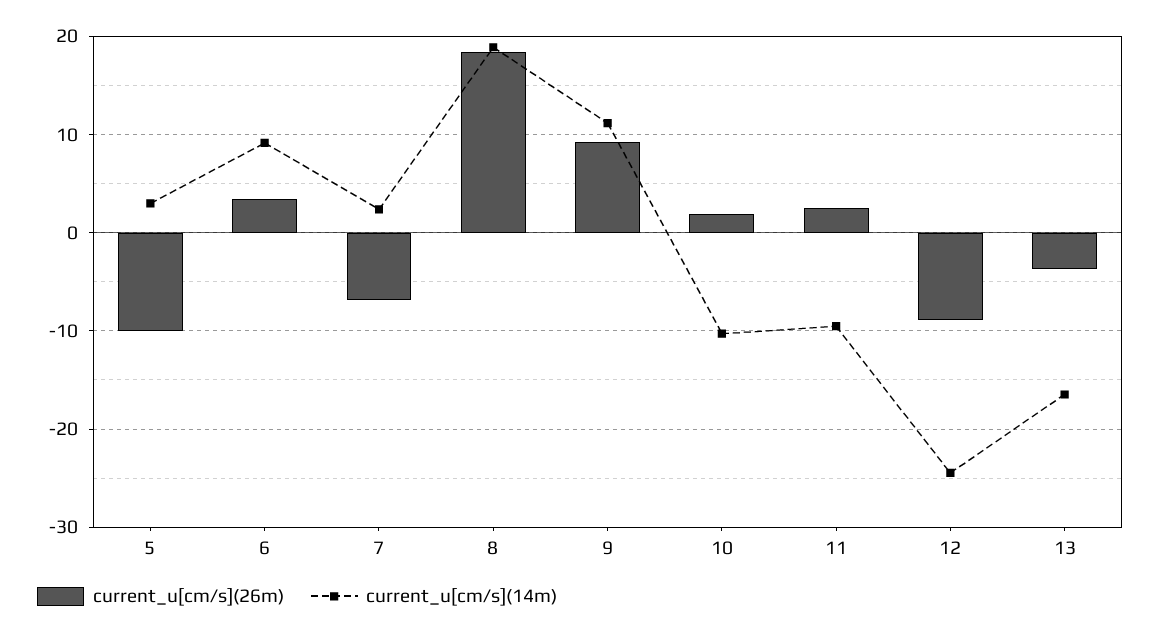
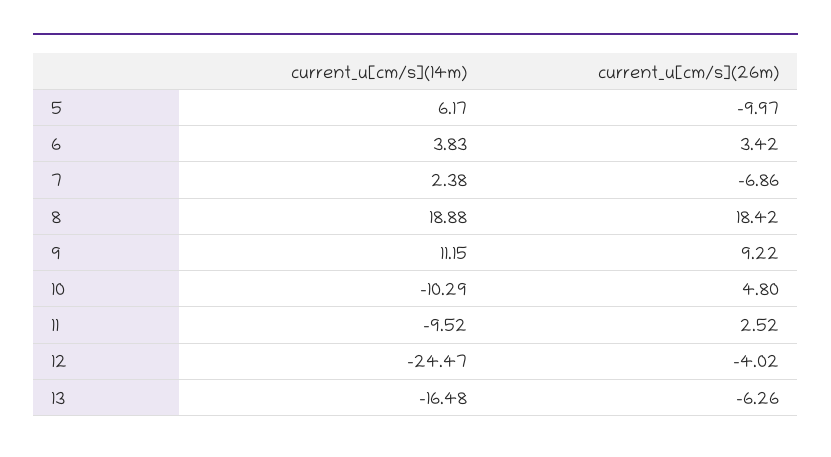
  {
    "current_u[cm/s](26m)": {
      "5": -9.97,
      "6": 3.42,
      "7": -6.86,
      "8": 18.42,
      "9": 9.22,
-     "10": 2,
+     "10": 4.8,
      "11": 2.52,
-     "12": -9,
+     "12": -4.02,
-     "13": -4
+     "13": -6.26
    },
    "current_u[cm/s](14m)": {
-     "5": 3,
+     "5": 6.17,
-     "6": 9,
+     "6": 3.83,
      "7": 2.38,
      "8": 18.88,
      "9": 11.15,
      "10": -10.29,
      "11": -9.52,
      "12": -24.47,
      "13": -16.48
    }
  }

